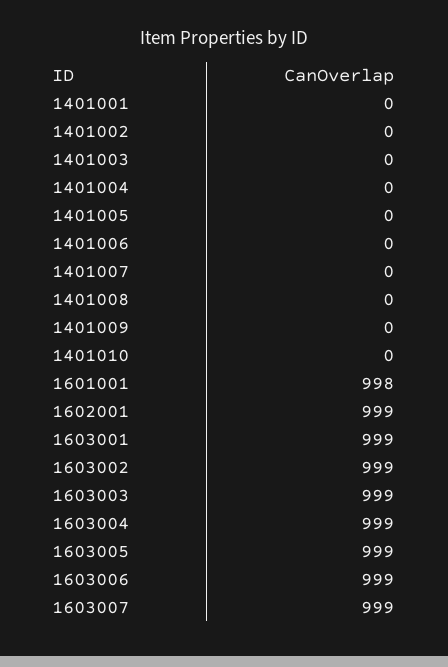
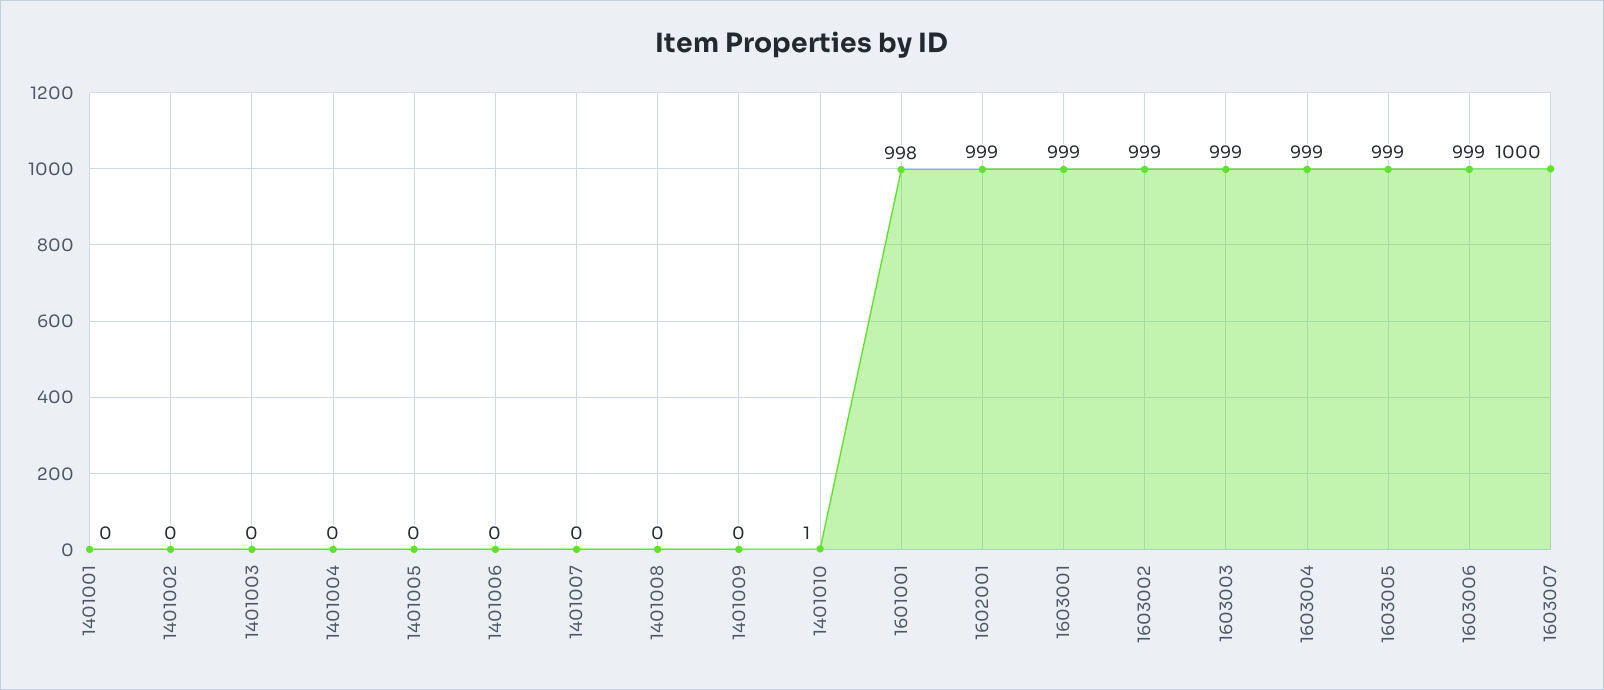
  {
    "1401001": 0,
    "1401002": 0,
    "1401003": 0,
    "1401004": 0,
    "1401005": 0,
    "1401006": 0,
    "1401007": 0,
    "1401008": 0,
    "1401009": 0,
-   "1401010": 0,
+   "1401010": 1,
    "1601001": 998,
    "1602001": 999,
    "1603001": 999,
    "1603002": 999,
    "1603003": 999,
    "1603004": 999,
    "1603005": 999,
    "1603006": 999,
-   "1603007": 999
+   "1603007": 1000
  }

